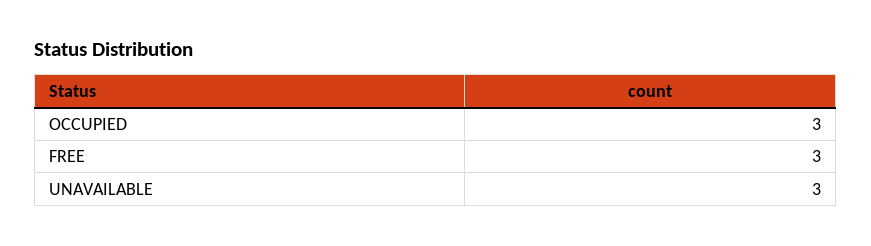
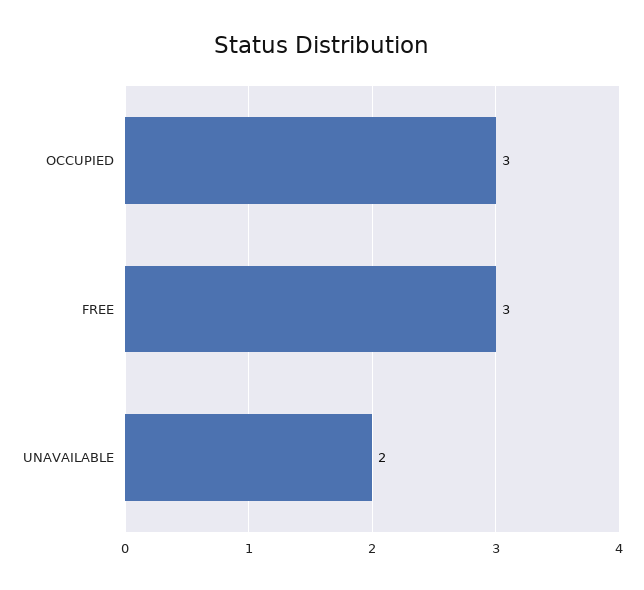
  {
    "OCCUPIED": 3,
    "FREE": 3,
-   "UNAVAILABLE": 3
+   "UNAVAILABLE": 2
  }

